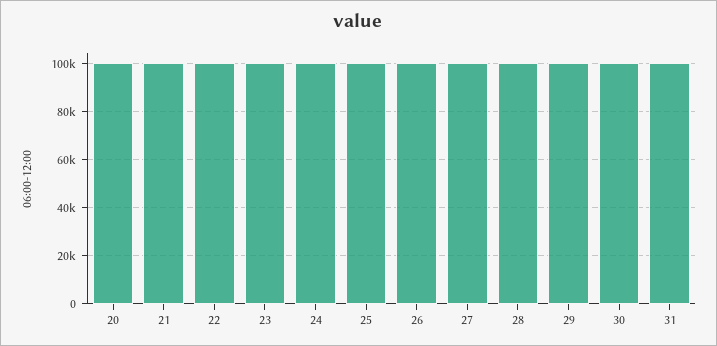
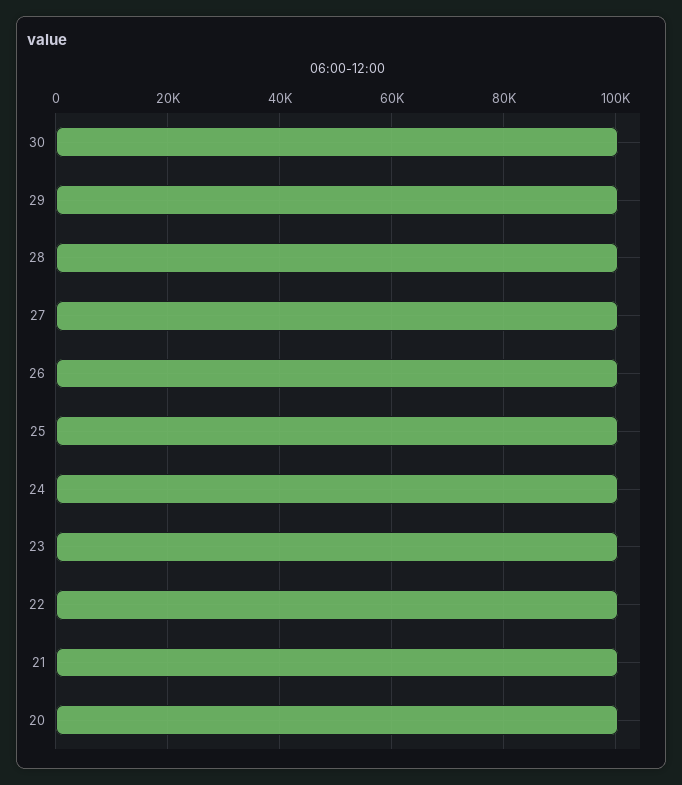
  {
    "20": 100000,
    "21": 100000,
    "22": 100000,
    "23": 100000,
    "24": 100000,
    "25": 100000,
    "26": 100000,
    "27": 100000,
    "28": 100000,
    "29": 100000,
-   "30": 100000,
+   "30": 100000
-   "31": 100000
  }

